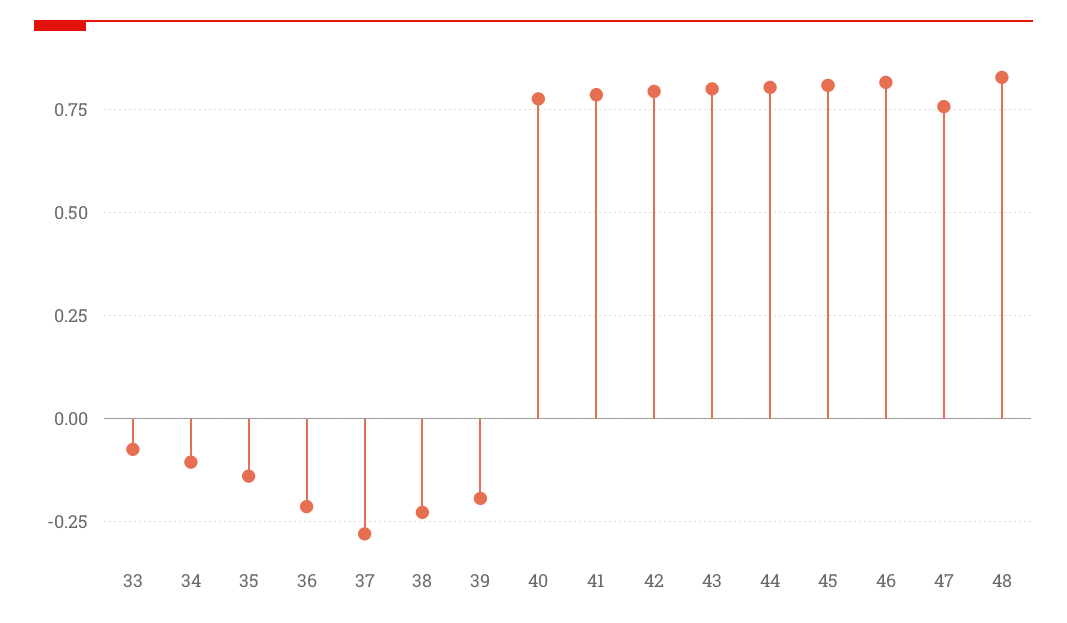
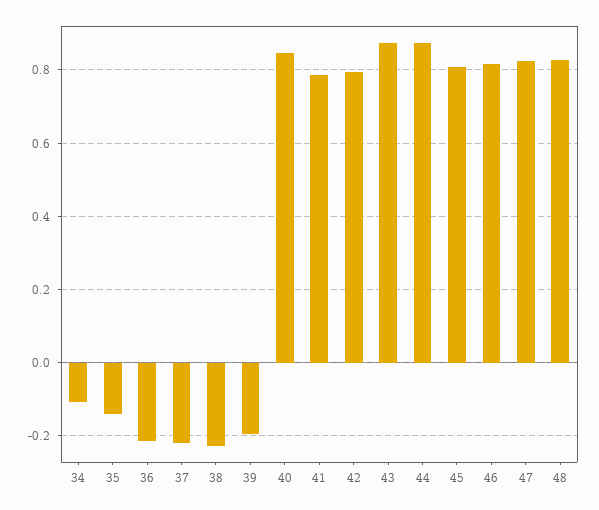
  {
-   "33": -0.075,
    "34": -0.1,
    "35": -0.14,
    "36": -0.22,
-   "37": -0.275,
+   "37": -0.22,
    "38": -0.22,
    "39": -0.2,
-   "40": 0.775,
+   "40": 0.84,
    "41": 0.78,
    "42": 0.8,
-   "43": 0.8,
+   "43": 0.88,
-   "44": 0.8,
+   "44": 0.88,
    "45": 0.8,
    "46": 0.82,
-   "47": 0.75,
+   "47": 0.82,
    "48": 0.82
  }

